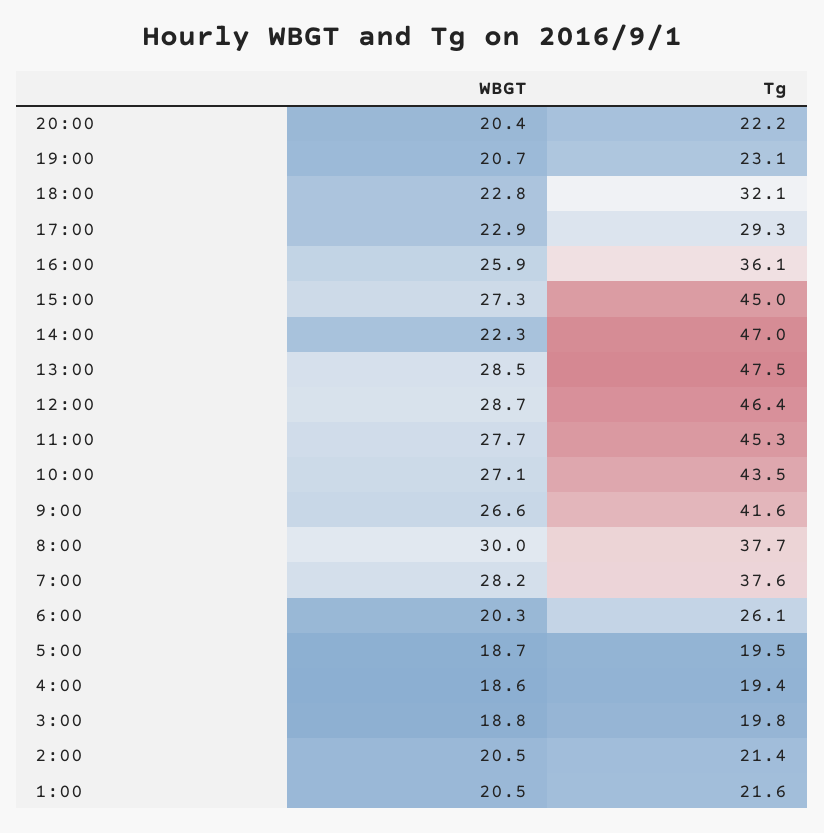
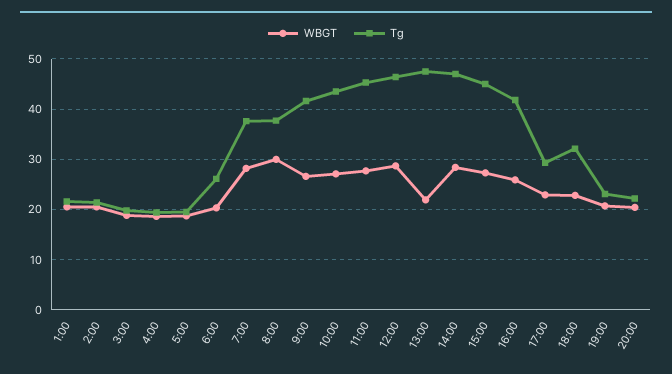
  {
    "WBGT": {
      "20:00": 20.4,
      "19:00": 20.7,
      "18:00": 22.8,
      "17:00": 22.9,
      "16:00": 25.9,
      "15:00": 27.3,
-     "14:00": 22.3,
+     "14:00": 28,
-     "13:00": 28.5,
+     "13:00": 22,
      "12:00": 28.7,
      "11:00": 27.7,
      "10:00": 27.1,
      "9:00": 26.6,
      "8:00": 30,
      "7:00": 28.2,
      "6:00": 20.3,
      "5:00": 18.7,
      "4:00": 18.6,
      "3:00": 18.8,
      "2:00": 20.5,
      "1:00": 20.5
    },
    "Tg": {
      "20:00": 22.2,
      "19:00": 23.1,
      "18:00": 32.1,
      "17:00": 29.3,
-     "16:00": 36.1,
+     "16:00": 42,
      "15:00": 45,
      "14:00": 47,
      "13:00": 47.5,
      "12:00": 46.4,
      "11:00": 45.3,
      "10:00": 43.5,
      "9:00": 41.6,
      "8:00": 37.7,
      "7:00": 37.6,
      "6:00": 26.1,
      "5:00": 19.5,
      "4:00": 19.4,
      "3:00": 19.8,
      "2:00": 21.4,
      "1:00": 21.6
    }
  }

